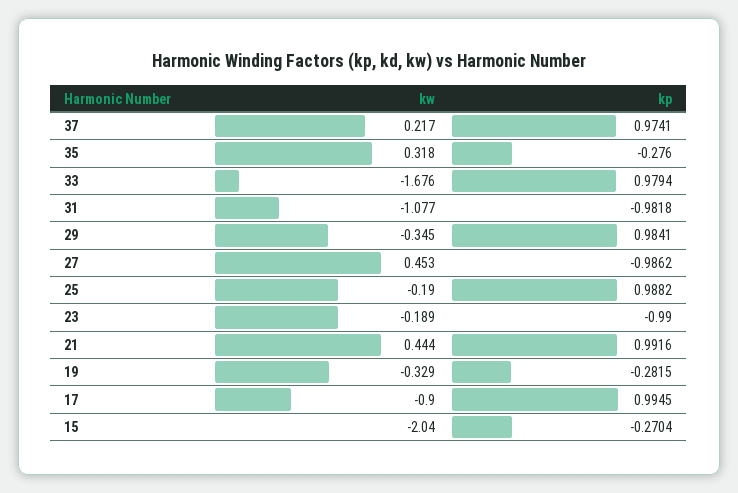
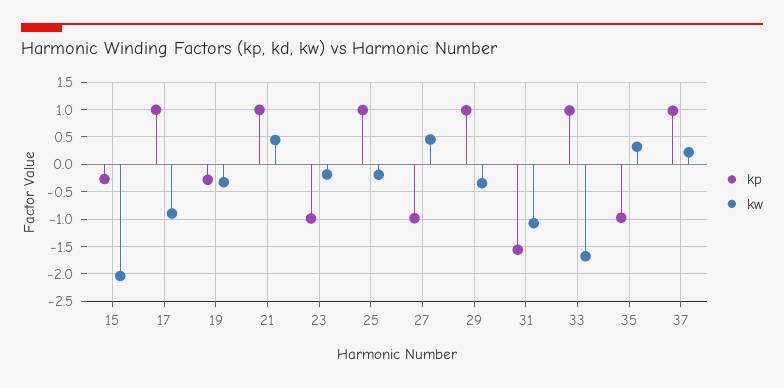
  {
    "kw": {
      "37": 0.217,
      "35": 0.318,
      "33": -1.676,
      "31": -1.077,
      "29": -0.345,
      "27": 0.453,
      "25": -0.19,
      "23": -0.189,
      "21": 0.444,
      "19": -0.329,
      "17": -0.9,
      "15": -2.04
    },
    "kp": {
      "37": 0.9741,
-     "35": -0.276,
+     "35": -1,
      "33": 0.9794,
-     "31": -0.9818,
+     "31": -1.5,
      "29": 0.9841,
      "27": -0.9862,
      "25": 0.9882,
      "23": -0.99,
      "21": 0.9916,
      "19": -0.2815,
      "17": 0.9945,
      "15": -0.2704
    }
  }

